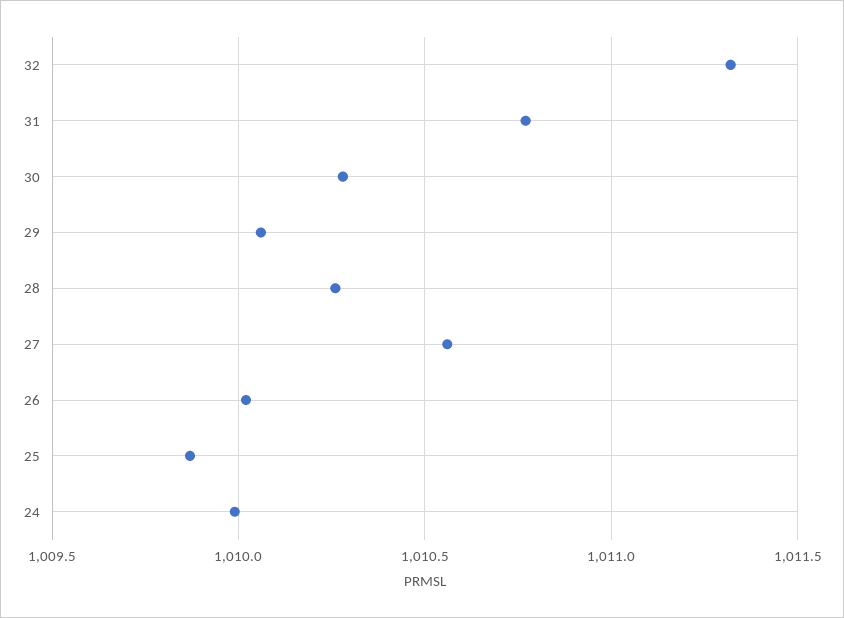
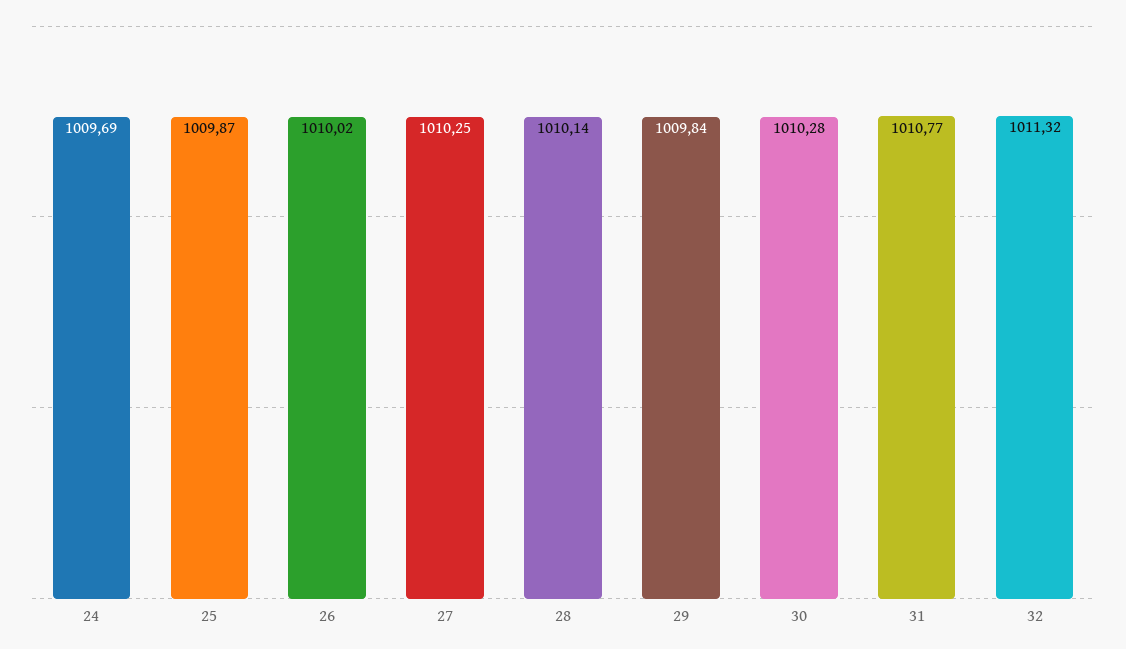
  {
    "32": 1011.32,
    "31": 1010.77,
    "30": 1010.28,
-   "29": 1010.05,
+   "29": 1009.84,
-   "28": 1010.25,
+   "28": 1010.14,
-   "27": 1010.55,
+   "27": 1010.25,
    "26": 1010.02,
    "25": 1009.87,
-   "24": 1010
+   "24": 1009.69
  }

